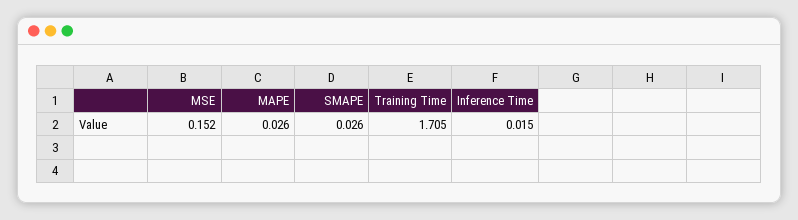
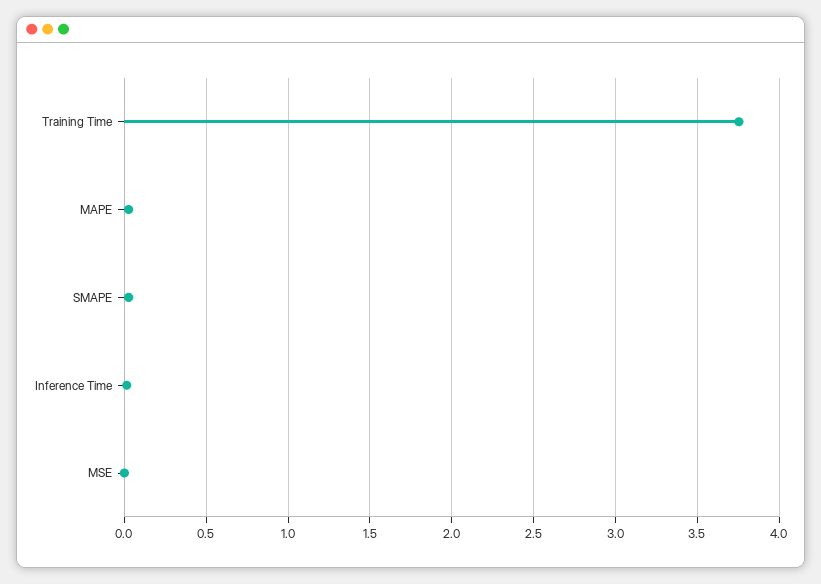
  {
-   "MSE": 0.152,
+   "MSE": 0,
    "MAPE": 0.026,
    "SMAPE": 0.026,
-   "Training Time": 1.705,
+   "Training Time": 3.75,
    "Inference Time": 0.015
  }

